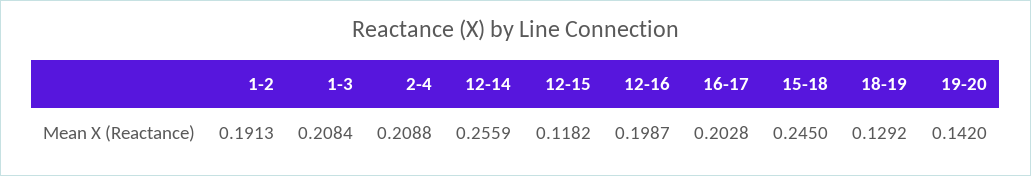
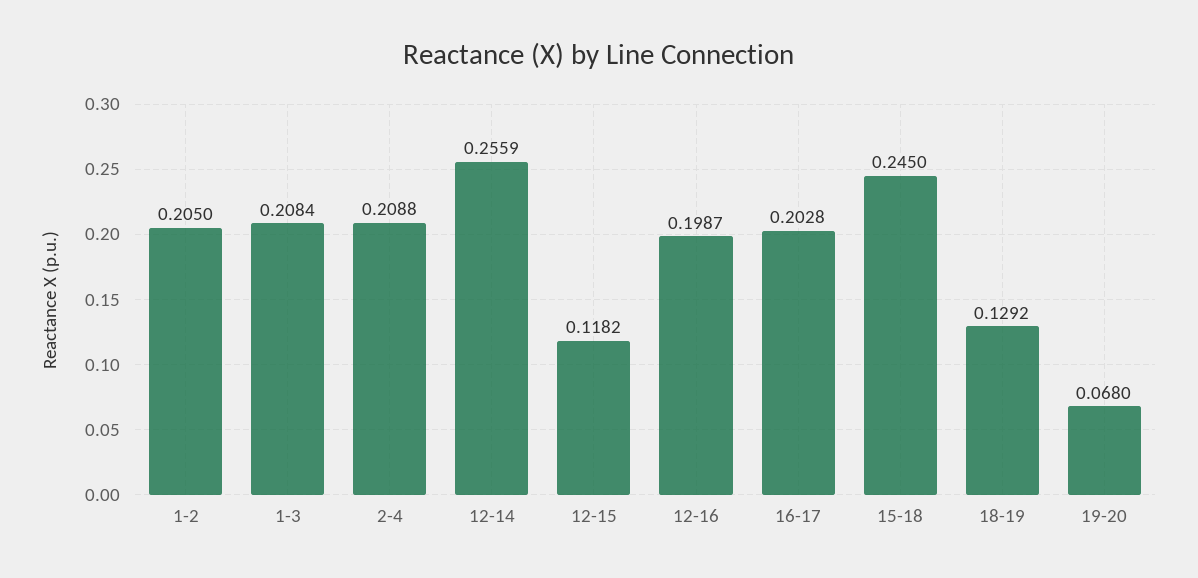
  {
-   "1-2": 0.1913,
+   "1-2": 0.205,
    "1-3": 0.2084,
    "2-4": 0.2088,
    "12-14": 0.2559,
    "12-15": 0.1182,
    "12-16": 0.1987,
    "16-17": 0.2028,
    "15-18": 0.245,
    "18-19": 0.1292,
-   "19-20": 0.142
+   "19-20": 0.068
  }

